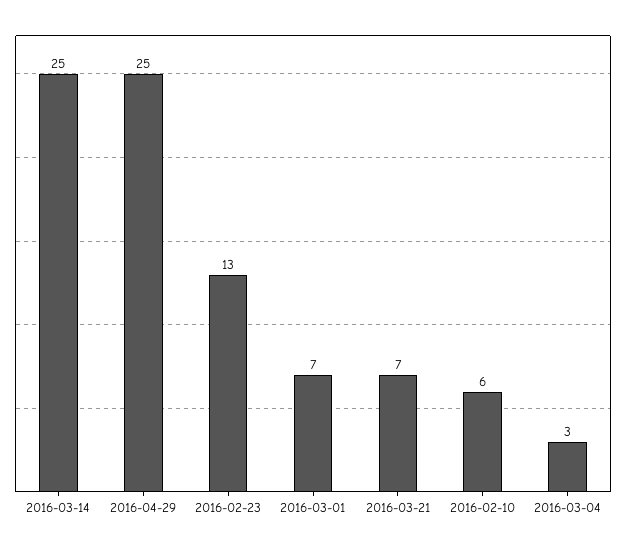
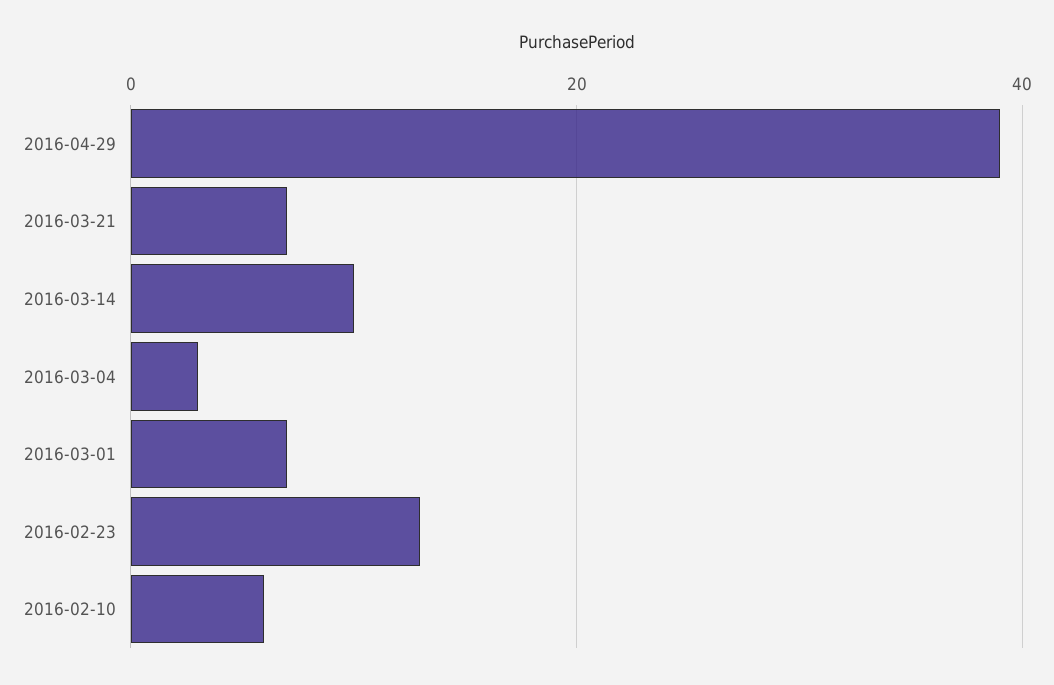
  {
-   "2016-03-14": 25,
+   "2016-03-14": 10,
-   "2016-04-29": 25,
+   "2016-04-29": 40,
    "2016-02-23": 13,
    "2016-03-01": 7,
    "2016-03-21": 7,
    "2016-02-10": 6,
    "2016-03-04": 3
  }

